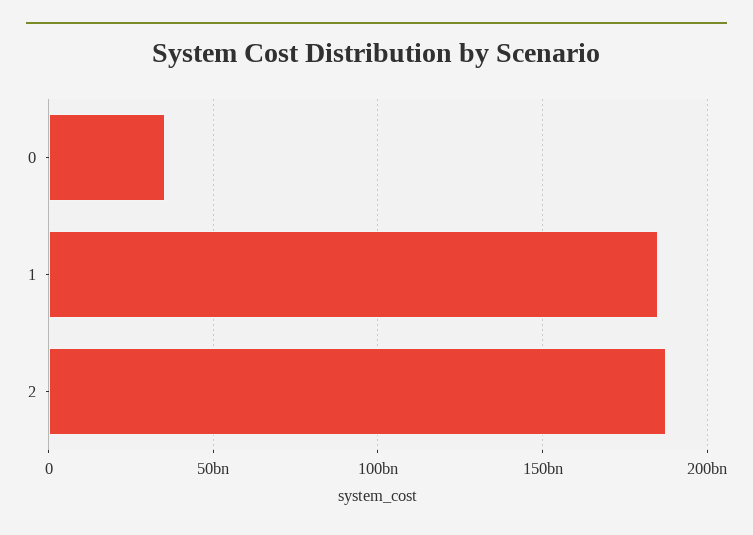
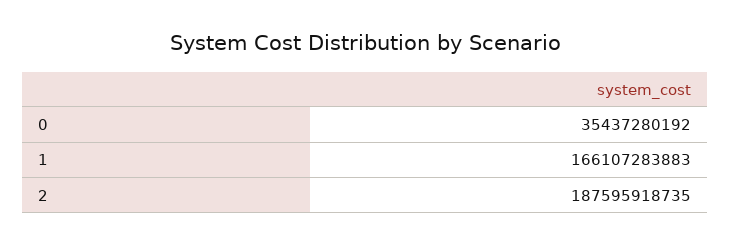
  {
    "0": 35437280192,
-   "1": 185000000000,
+   "1": 166107283883,
    "2": 187595918735
  }

